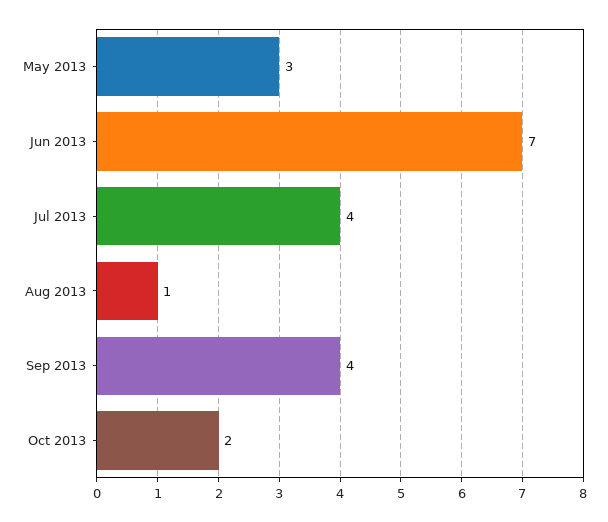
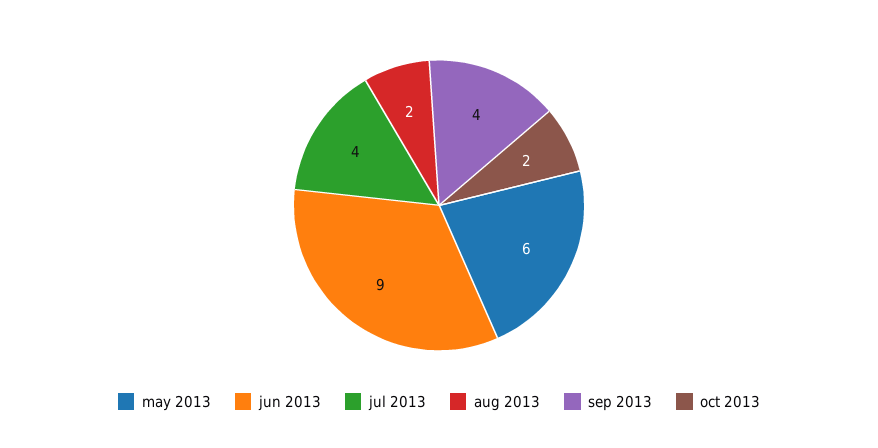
  {
-   "May 2013": 3,
+   "May 2013": 6,
-   "Jun 2013": 7,
+   "Jun 2013": 9,
    "Jul 2013": 4,
-   "Aug 2013": 1,
+   "Aug 2013": 2,
    "Sep 2013": 4,
    "Oct 2013": 2
  }

